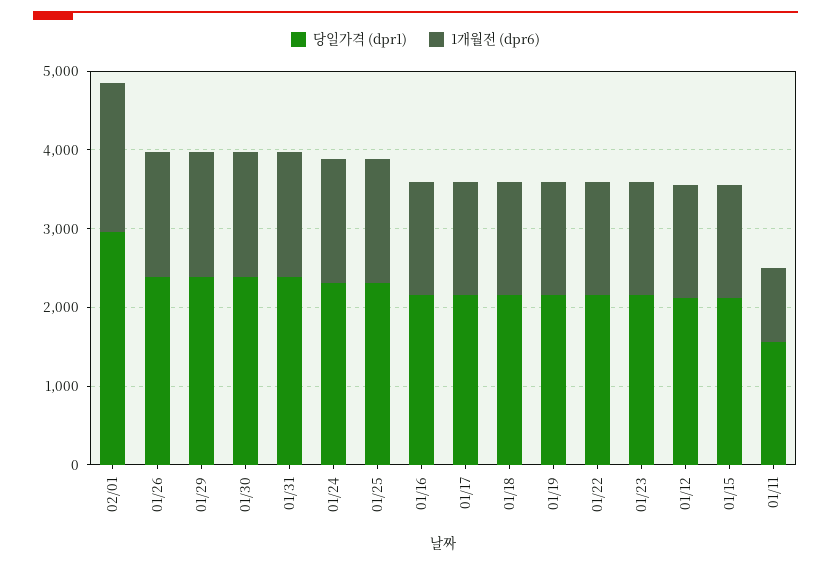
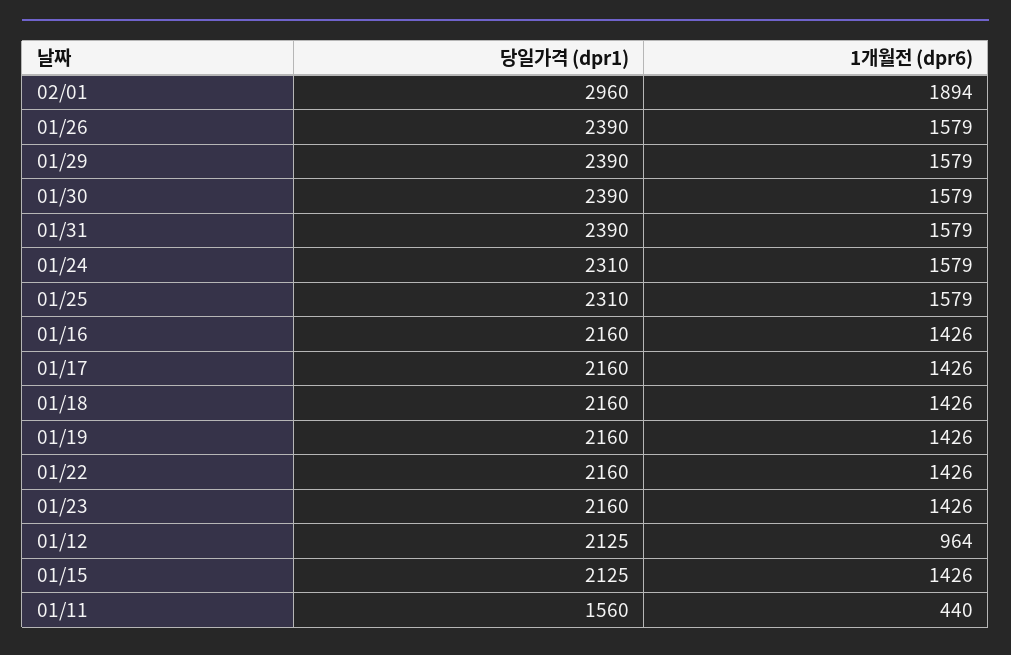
  {
    "당일가격 (dpr1)": {
      "02/01": 2960,
      "01/26": 2390,
      "01/29": 2390,
      "01/30": 2390,
      "01/31": 2390,
      "01/24": 2310,
      "01/25": 2310,
      "01/16": 2160,
      "01/17": 2160,
      "01/18": 2160,
      "01/19": 2160,
      "01/22": 2160,
      "01/23": 2160,
      "01/12": 2125,
      "01/15": 2125,
      "01/11": 1560
    },
    "1개월전 (dpr6)": {
      "02/01": 1894,
      "01/26": 1579,
      "01/29": 1579,
      "01/30": 1579,
      "01/31": 1579,
      "01/24": 1579,
      "01/25": 1579,
      "01/16": 1426,
      "01/17": 1426,
      "01/18": 1426,
      "01/19": 1426,
      "01/22": 1426,
      "01/23": 1426,
-     "01/12": 1400,
+     "01/12": 964,
      "01/15": 1426,
-     "01/11": 1000
+     "01/11": 440
    }
  }

